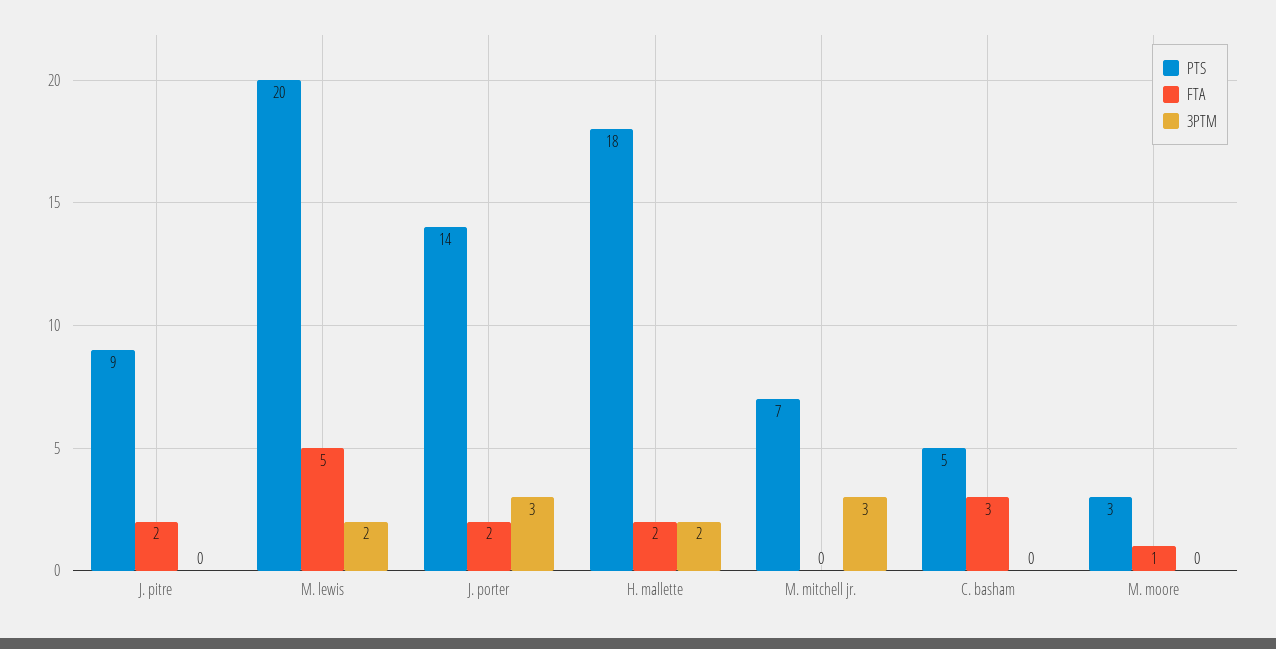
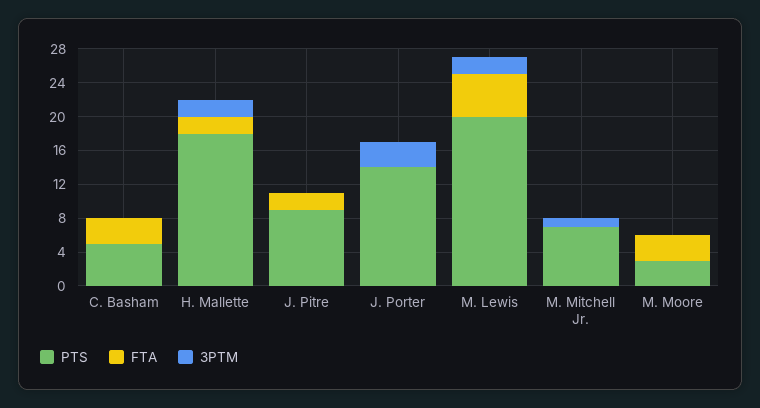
  {
    "PTS": {
      "J. pitre": 9,
      "M. lewis": 20,
      "J. porter": 14,
      "H. mallette": 18,
      "M. mitchell jr.": 7,
      "C. basham": 5,
      "M. moore": 3
    },
    "FTA": {
      "J. pitre": 2,
      "M. lewis": 5,
-     "J. porter": 2,
+     "J. porter": 0,
      "H. mallette": 2,
      "M. mitchell jr.": 0,
      "C. basham": 3,
-     "M. moore": 1
+     "M. moore": 3
    },
    "3PTM": {
      "J. pitre": 0,
      "M. lewis": 2,
      "J. porter": 3,
      "H. mallette": 2,
-     "M. mitchell jr.": 3,
+     "M. mitchell jr.": 1,
      "C. basham": 0,
      "M. moore": 0
    }
  }

